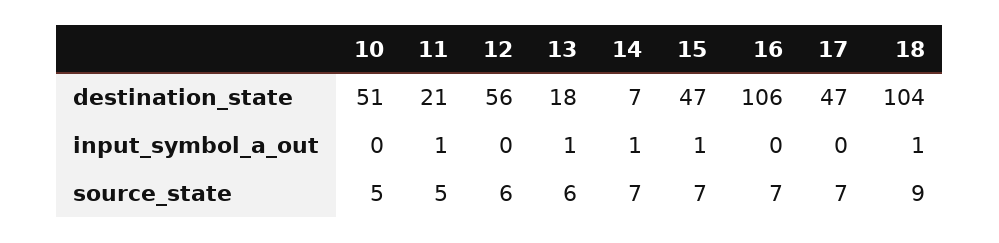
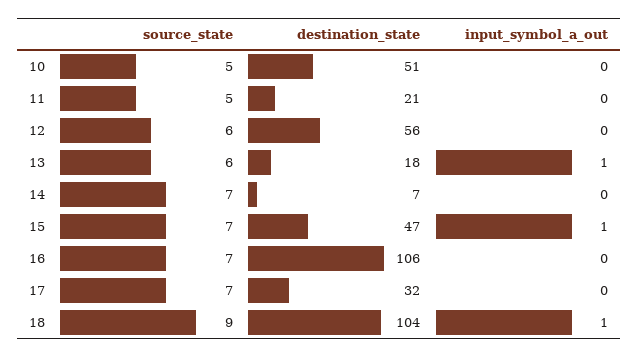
  {
    "10": {
      "destination_state": 51,
      "input_symbol_a_out": 0,
      "source_state": 5
    },
    "11": {
      "destination_state": 21,
-     "input_symbol_a_out": 1,
+     "input_symbol_a_out": 0,
      "source_state": 5
    },
    "12": {
      "destination_state": 56,
      "input_symbol_a_out": 0,
      "source_state": 6
    },
    "13": {
      "destination_state": 18,
      "input_symbol_a_out": 1,
      "source_state": 6
    },
    "14": {
      "destination_state": 7,
-     "input_symbol_a_out": 1,
+     "input_symbol_a_out": 0,
      "source_state": 7
    },
    "15": {
      "destination_state": 47,
      "input_symbol_a_out": 1,
      "source_state": 7
    },
    "16": {
      "destination_state": 106,
      "input_symbol_a_out": 0,
      "source_state": 7
    },
    "17": {
-     "destination_state": 47,
+     "destination_state": 32,
      "input_symbol_a_out": 0,
      "source_state": 7
    },
    "18": {
      "destination_state": 104,
      "input_symbol_a_out": 1,
      "source_state": 9
    }
  }

